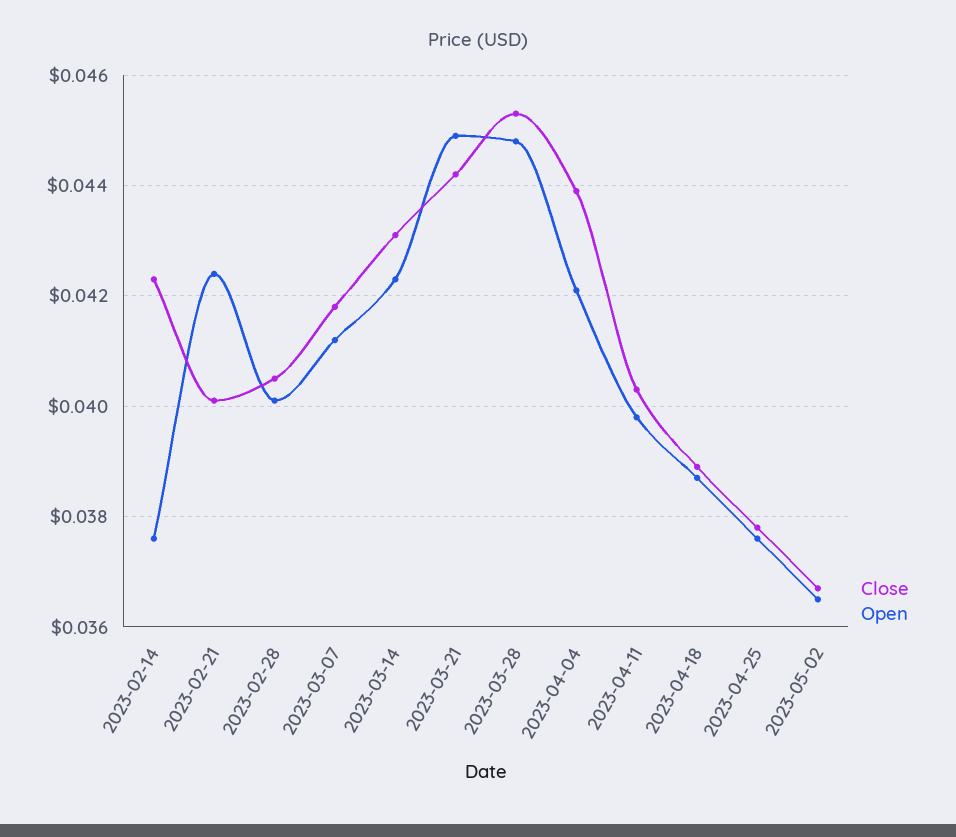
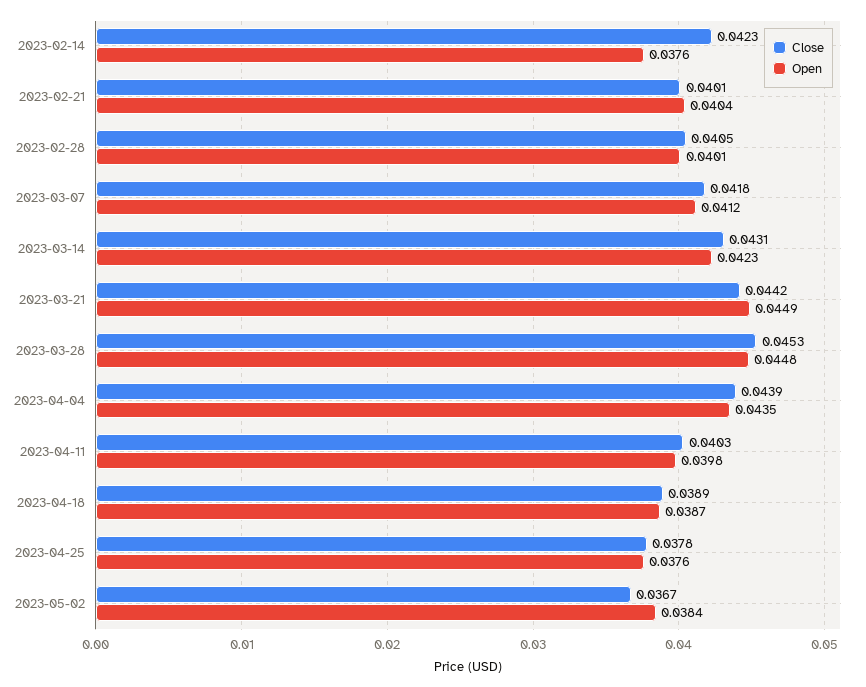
  {
    "Close": {
      "2023-02-14": 0.0423,
      "2023-02-21": 0.0401,
      "2023-02-28": 0.0405,
      "2023-03-07": 0.0418,
      "2023-03-14": 0.0431,
      "2023-03-21": 0.0442,
      "2023-03-28": 0.0453,
      "2023-04-04": 0.0439,
      "2023-04-11": 0.0403,
      "2023-04-18": 0.0389,
      "2023-04-25": 0.0378,
      "2023-05-02": 0.0367
    },
    "Open": {
      "2023-02-14": 0.0376,
-     "2023-02-21": 0.0425,
+     "2023-02-21": 0.0404,
      "2023-02-28": 0.0401,
      "2023-03-07": 0.0412,
      "2023-03-14": 0.0423,
      "2023-03-21": 0.0449,
      "2023-03-28": 0.0448,
-     "2023-04-04": 0.042,
+     "2023-04-04": 0.0435,
      "2023-04-11": 0.0398,
      "2023-04-18": 0.0387,
      "2023-04-25": 0.0376,
-     "2023-05-02": 0.0365
+     "2023-05-02": 0.0384
    }
  }

